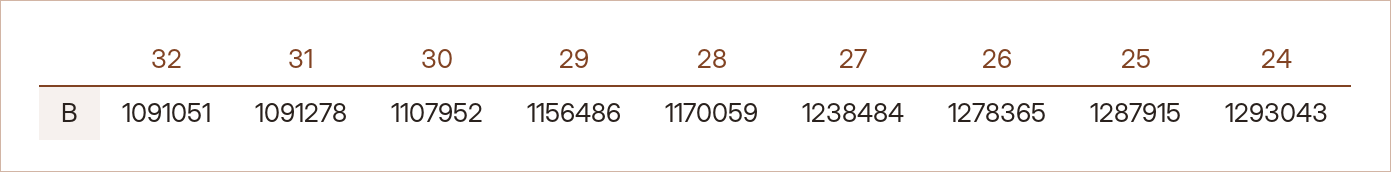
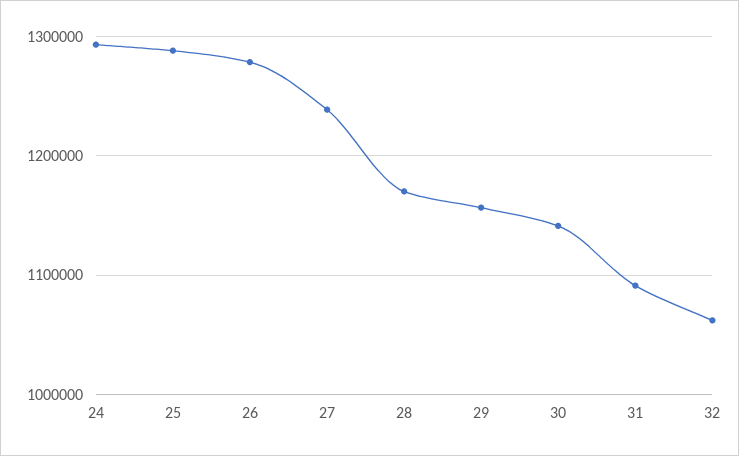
  {
-   "32": 1091051,
+   "32": 1060000,
    "31": 1091278,
-   "30": 1107952,
+   "30": 1140000,
    "29": 1156486,
    "28": 1170059,
    "27": 1238484,
    "26": 1278365,
    "25": 1287915,
    "24": 1293043
  }

